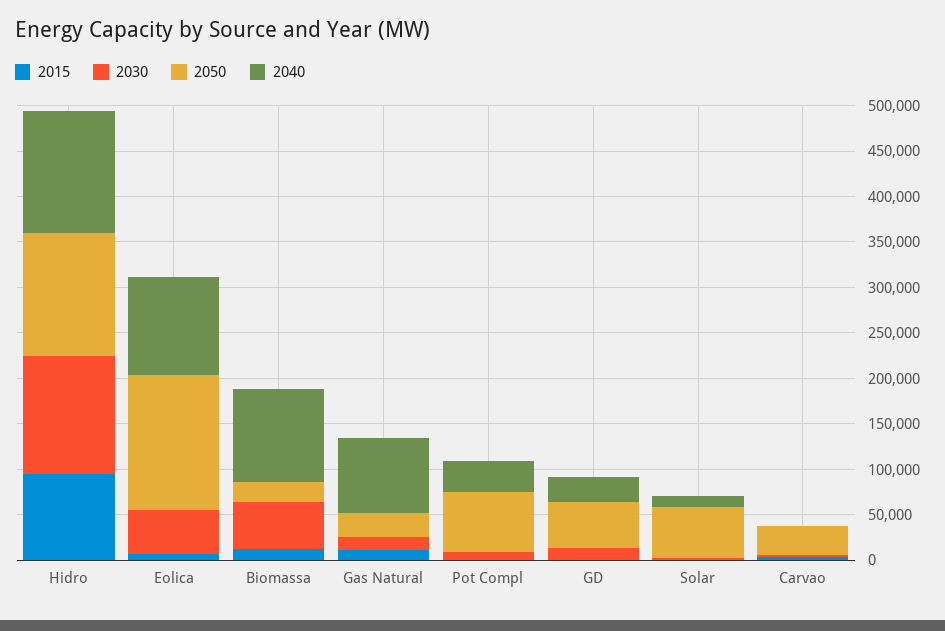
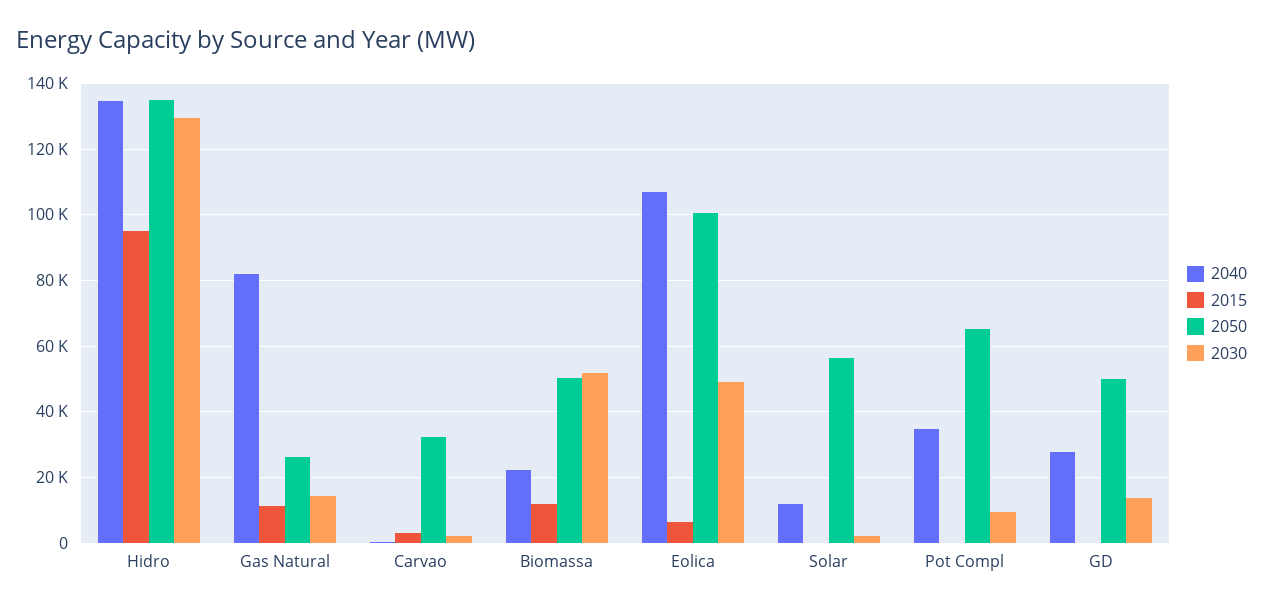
  {
    "2015": {
      "Hidro": 96000,
      "Eolica": 6000,
      "Biomassa": 12000,
      "Gas Natural": 12000,
      "Pot Compl": 0,
      "GD": 0,
      "Solar": 0,
      "Carvao": 4000
    },
    "2030": {
      "Hidro": 130000,
      "Eolica": 50000,
      "Biomassa": 52000,
      "Gas Natural": 14000,
      "Pot Compl": 10000,
      "GD": 14000,
      "Solar": 2000,
      "Carvao": 2000
    },
    "2050": {
      "Hidro": 136000,
-     "Eolica": 150000,
+     "Eolica": 100000,
-     "Biomassa": 20000,
+     "Biomassa": 50000,
      "Gas Natural": 26000,
      "Pot Compl": 66000,
      "GD": 50000,
      "Solar": 56000,
      "Carvao": 32000
    },
    "2040": {
      "Hidro": 134000,
      "Eolica": 108000,
-     "Biomassa": 100000,
+     "Biomassa": 22000,
      "Gas Natural": 82000,
      "Pot Compl": 34000,
      "GD": 28000,
      "Solar": 12000,
      "Carvao": 0
    }
  }

